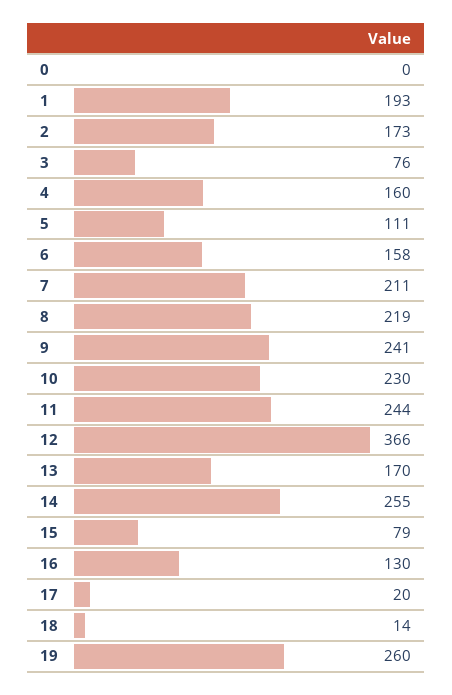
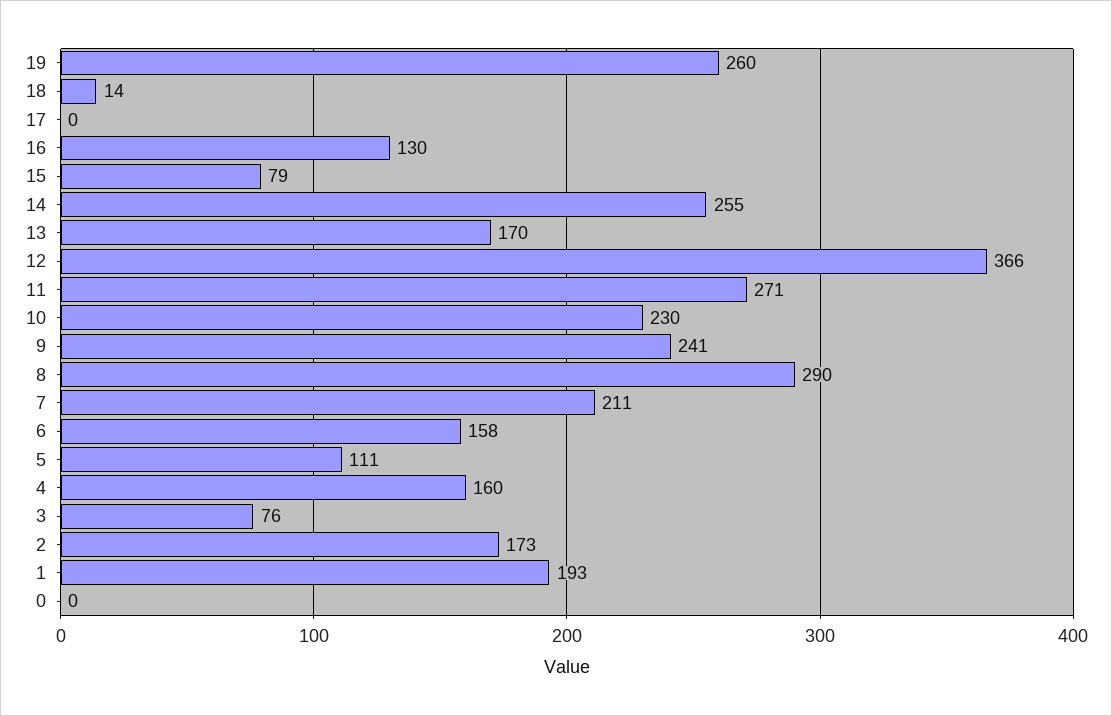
  {
    "0": 0,
    "1": 193,
    "2": 173,
    "3": 76,
    "4": 160,
    "5": 111,
    "6": 158,
    "7": 211,
-   "8": 219,
+   "8": 290,
    "9": 241,
    "10": 230,
-   "11": 244,
+   "11": 271,
    "12": 366,
    "13": 170,
    "14": 255,
    "15": 79,
    "16": 130,
-   "17": 20,
+   "17": 0,
    "18": 14,
    "19": 260
  }

